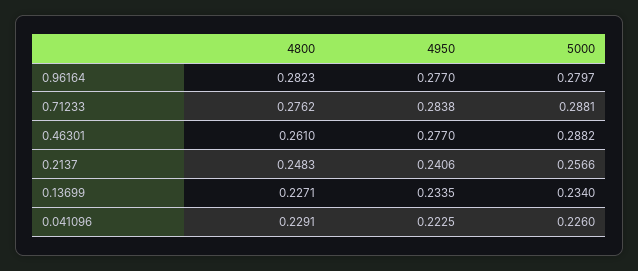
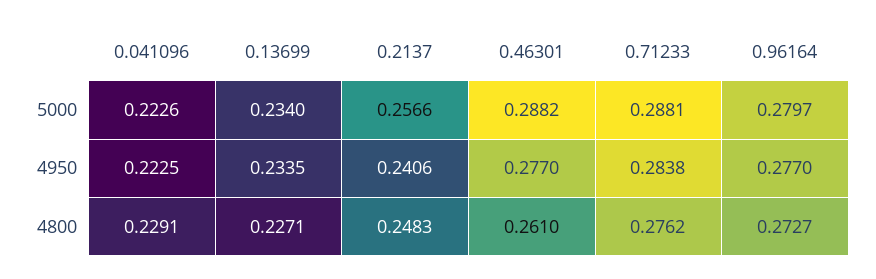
  {
    "4800": {
-     "0.96164": 0.2823,
+     "0.96164": 0.2727,
      "0.71233": 0.2762,
      "0.46301": 0.261,
      "0.2137": 0.2483,
      "0.13699": 0.2271,
      "0.041096": 0.2291
    },
    "4950": {
      "0.96164": 0.277,
      "0.71233": 0.2838,
      "0.46301": 0.277,
      "0.2137": 0.2406,
      "0.13699": 0.2335,
      "0.041096": 0.2225
    },
    "5000": {
      "0.96164": 0.2797,
      "0.71233": 0.2881,
      "0.46301": 0.2882,
      "0.2137": 0.2566,
      "0.13699": 0.234,
-     "0.041096": 0.226
+     "0.041096": 0.2226
    }
  }

